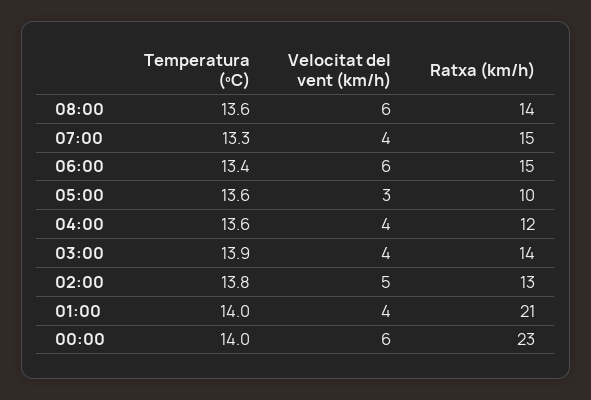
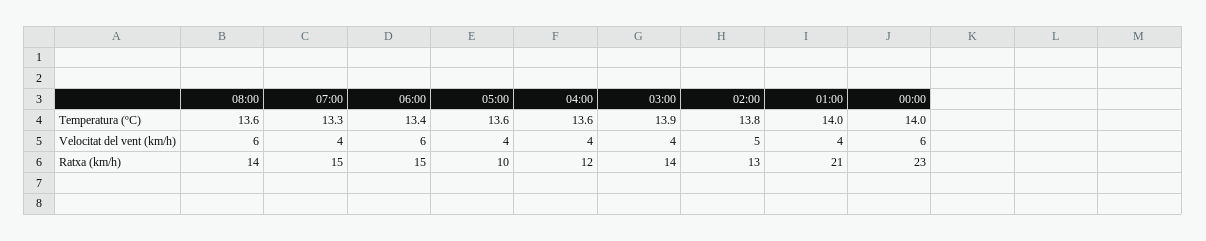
  {
    "Temperatura (ºC)": {
      "08:00": 13.6,
      "07:00": 13.3,
      "06:00": 13.4,
      "05:00": 13.6,
      "04:00": 13.6,
      "03:00": 13.9,
      "02:00": 13.8,
      "01:00": 14,
      "00:00": 14
    },
    "Velocitat del vent (km/h)": {
      "08:00": 6,
      "07:00": 4,
      "06:00": 6,
-     "05:00": 3,
+     "05:00": 4,
      "04:00": 4,
      "03:00": 4,
      "02:00": 5,
      "01:00": 4,
      "00:00": 6
    },
    "Ratxa (km/h)": {
      "08:00": 14,
      "07:00": 15,
      "06:00": 15,
      "05:00": 10,
      "04:00": 12,
      "03:00": 14,
      "02:00": 13,
      "01:00": 21,
      "00:00": 23
    }
  }

